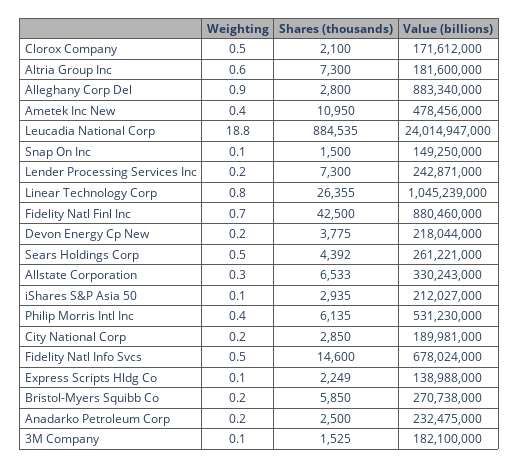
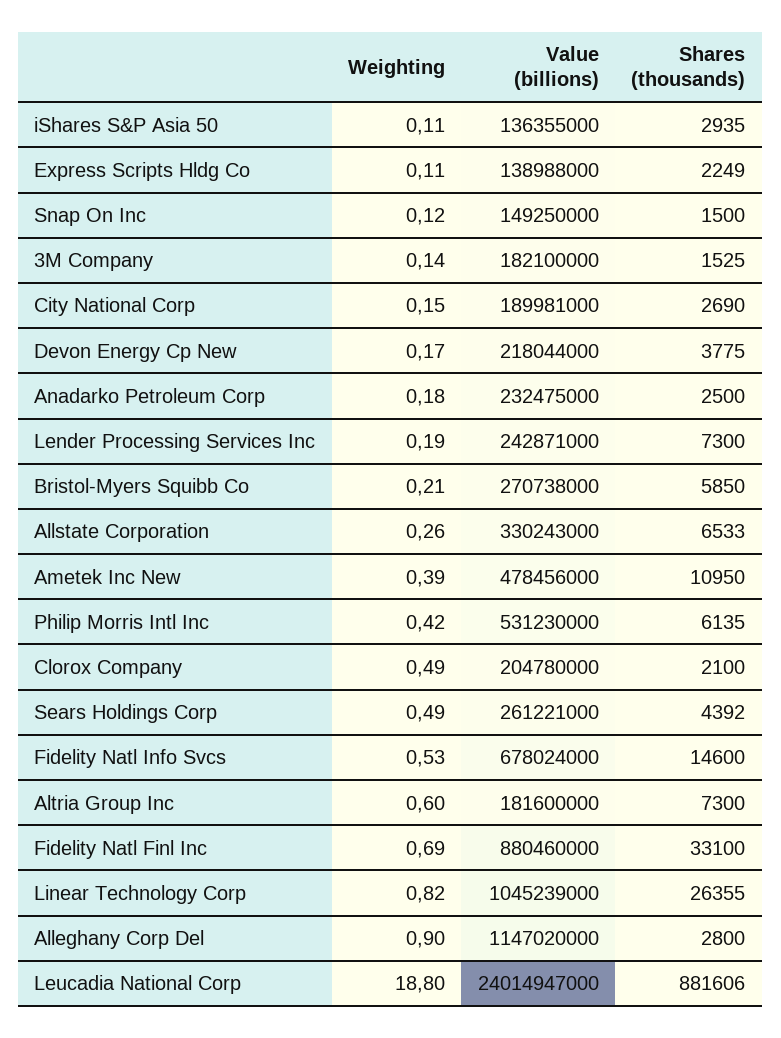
  {
    "Weighting": {
      "Clorox Company": 0.49,
      "Altria Group Inc": 0.6,
      "Alleghany Corp Del": 0.9,
      "Ametek Inc New": 0.39,
      "Leucadia National Corp": 18.8,
      "Snap On Inc": 0.12,
      "Lender Processing Services Inc": 0.19,
      "Linear Technology Corp": 0.82,
      "Fidelity Natl Finl Inc": 0.69,
      "Devon Energy Cp New": 0.17,
      "Sears Holdings Corp": 0.49,
      "Allstate Corporation": 0.26,
      "iShares S&P Asia 50": 0.11,
      "Philip Morris Intl Inc": 0.42,
      "City National Corp": 0.15,
      "Fidelity Natl Info Svcs": 0.53,
      "Express Scripts Hldg Co": 0.11,
      "Bristol-Myers Squibb Co": 0.21,
      "Anadarko Petroleum Corp": 0.18,
      "3M Company": 0.14
    },
    "Shares (thousands)": {
      "Clorox Company": 2100,
      "Altria Group Inc": 7300,
      "Alleghany Corp Del": 2800,
      "Ametek Inc New": 10950,
-     "Leucadia National Corp": 884535,
+     "Leucadia National Corp": 881606,
      "Snap On Inc": 1500,
      "Lender Processing Services Inc": 7300,
      "Linear Technology Corp": 26355,
-     "Fidelity Natl Finl Inc": 42500,
+     "Fidelity Natl Finl Inc": 33100,
      "Devon Energy Cp New": 3775,
      "Sears Holdings Corp": 4392,
      "Allstate Corporation": 6533,
      "iShares S&P Asia 50": 2935,
      "Philip Morris Intl Inc": 6135,
-     "City National Corp": 2850,
+     "City National Corp": 2690,
      "Fidelity Natl Info Svcs": 14600,
      "Express Scripts Hldg Co": 2249,
      "Bristol-Myers Squibb Co": 5850,
      "Anadarko Petroleum Corp": 2500,
      "3M Company": 1525
    },
    "Value (billions)": {
-     "Clorox Company": 171612000,
+     "Clorox Company": 204780000,
      "Altria Group Inc": 181600000,
-     "Alleghany Corp Del": 883340000,
+     "Alleghany Corp Del": 1147020000,
      "Ametek Inc New": 478456000,
      "Leucadia National Corp": 24014947000,
      "Snap On Inc": 149250000,
      "Lender Processing Services Inc": 242871000,
      "Linear Technology Corp": 1045239000,
      "Fidelity Natl Finl Inc": 880460000,
      "Devon Energy Cp New": 218044000,
      "Sears Holdings Corp": 261221000,
      "Allstate Corporation": 330243000,
-     "iShares S&P Asia 50": 212027000,
+     "iShares S&P Asia 50": 136355000,
      "Philip Morris Intl Inc": 531230000,
      "City National Corp": 189981000,
      "Fidelity Natl Info Svcs": 678024000,
      "Express Scripts Hldg Co": 138988000,
      "Bristol-Myers Squibb Co": 270738000,
      "Anadarko Petroleum Corp": 232475000,
      "3M Company": 182100000
    }
  }

